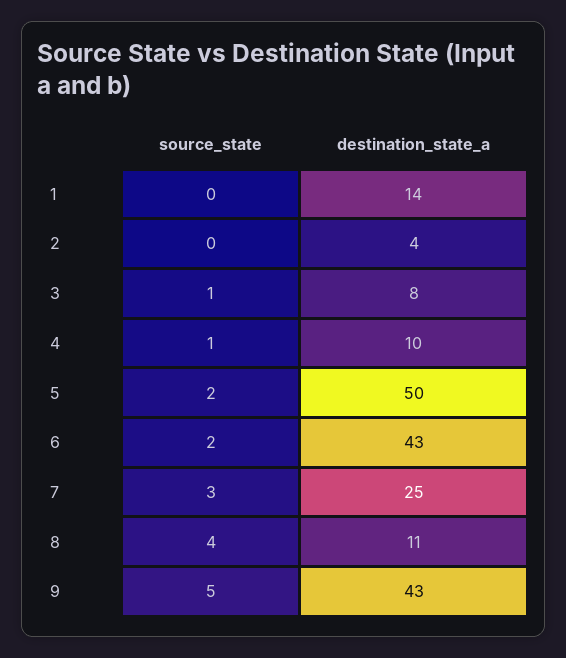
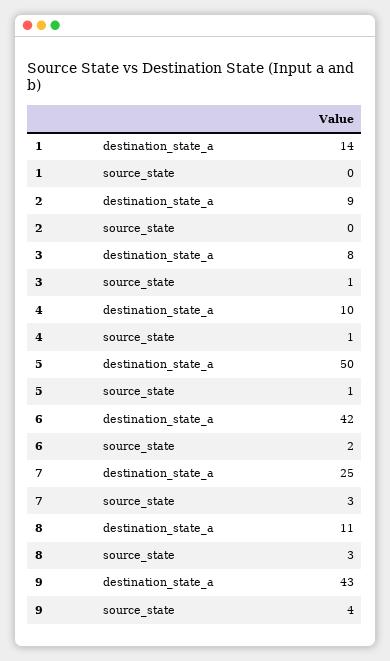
  {
    "source_state": {
      "1": 0,
      "2": 0,
      "3": 1,
      "4": 1,
-     "5": 2,
+     "5": 1,
      "6": 2,
      "7": 3,
-     "8": 4,
+     "8": 3,
-     "9": 5
+     "9": 4
    },
    "destination_state_a": {
      "1": 14,
-     "2": 4,
+     "2": 9,
      "3": 8,
      "4": 10,
      "5": 50,
-     "6": 43,
+     "6": 42,
      "7": 25,
      "8": 11,
      "9": 43
    }
  }

